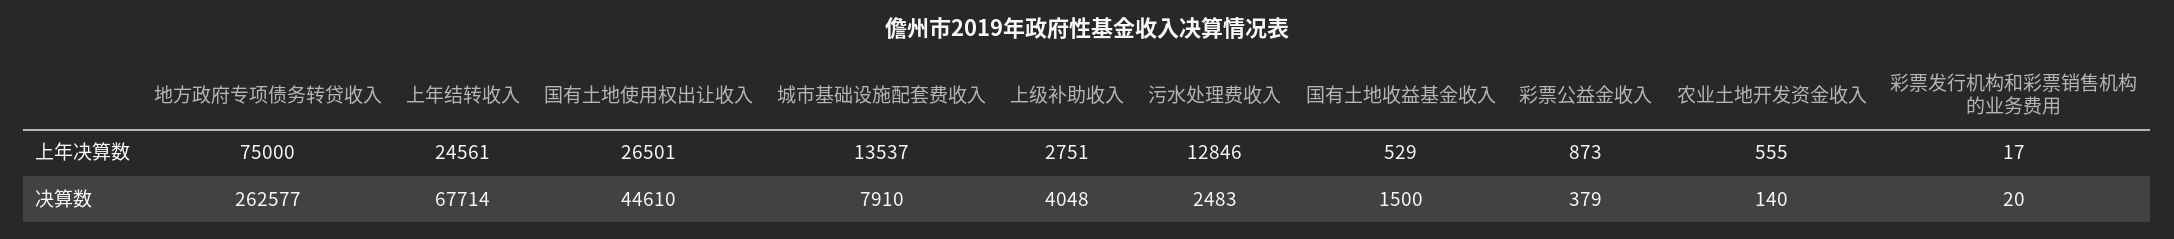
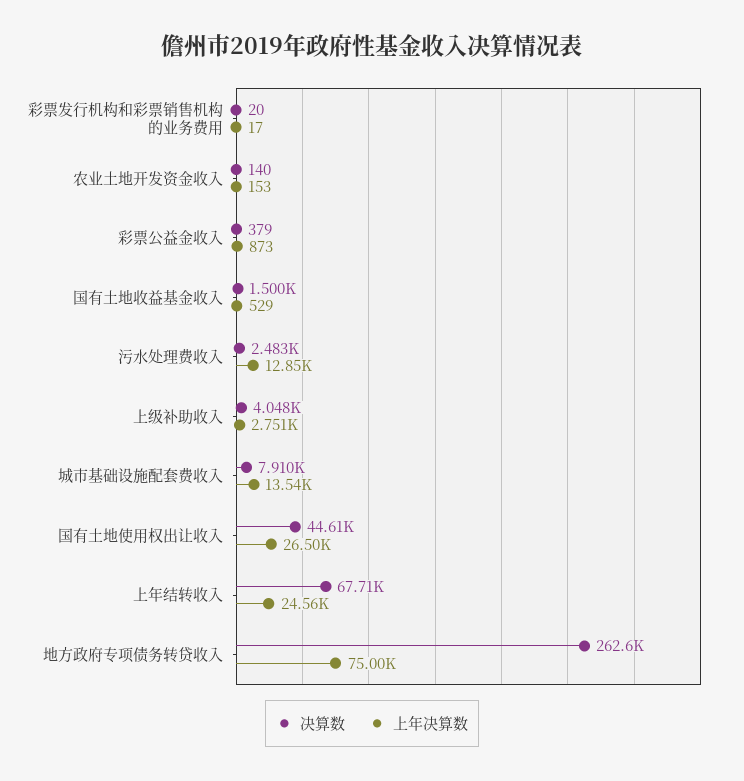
  {
    "上年决算数": {
      "地方政府专项债务转贷收入": 75000,
      "上年结转收入": 24561,
      "国有土地使用权出让收入": 26501,
      "城市基础设施配套费收入": 13537,
      "上级补助收入": 2751,
      "污水处理费收入": 12846,
      "国有土地收益基金收入": 529,
      "彩票公益金收入": 873,
-     "农业土地开发资金收入": 555,
+     "农业土地开发资金收入": 153,
      "彩票发行机构和彩票销售机构的业务费用": 17
    },
    "决算数": {
      "地方政府专项债务转贷收入": 262577,
      "上年结转收入": 67714,
      "国有土地使用权出让收入": 44610,
      "城市基础设施配套费收入": 7910,
      "上级补助收入": 4048,
      "污水处理费收入": 2483,
      "国有土地收益基金收入": 1500,
      "彩票公益金收入": 379,
      "农业土地开发资金收入": 140,
      "彩票发行机构和彩票销售机构的业务费用": 20
    }
  }

